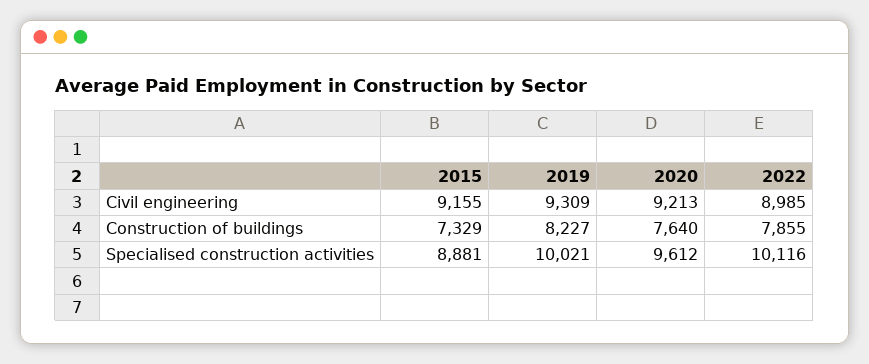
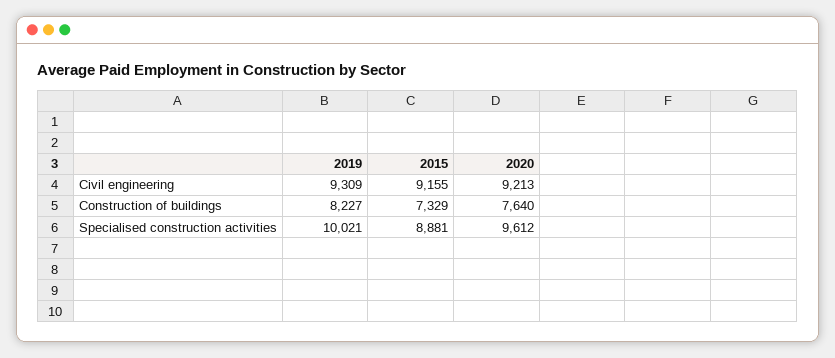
  {
    "2015": {
      "Civil engineering": 9155,
      "Construction of buildings": 7329,
      "Specialised construction activities": 8881
    },
    "2019": {
      "Civil engineering": 9309,
      "Construction of buildings": 8227,
      "Specialised construction activities": 10021
    },
    "2020": {
      "Civil engineering": 9213,
      "Construction of buildings": 7640,
      "Specialised construction activities": 9612
-   },
+   }
-   "2022": {
-     "Civil engineering": 8985,
-     "Construction of buildings": 7855,
-     "Specialised construction activities": 10116
-   }
  }

